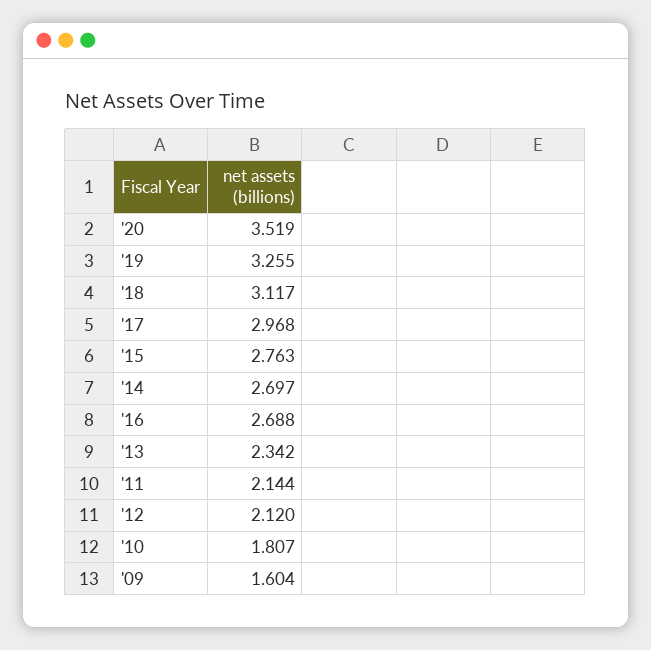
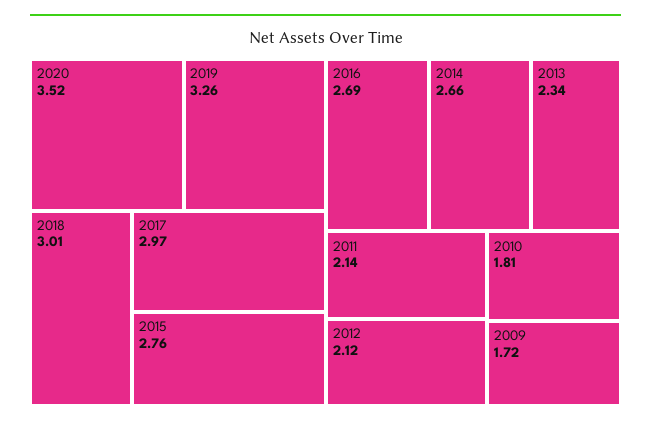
  {
    "'20": 3.519,
    "'19": 3.255,
-   "'18": 3.117,
+   "'18": 3.01,
    "'17": 2.968,
    "'15": 2.763,
-   "'14": 2.697,
+   "'14": 2.66,
    "'16": 2.688,
    "'13": 2.342,
    "'11": 2.144,
    "'12": 2.12,
    "'10": 1.807,
-   "'09": 1.604
+   "'09": 1.72
  }

